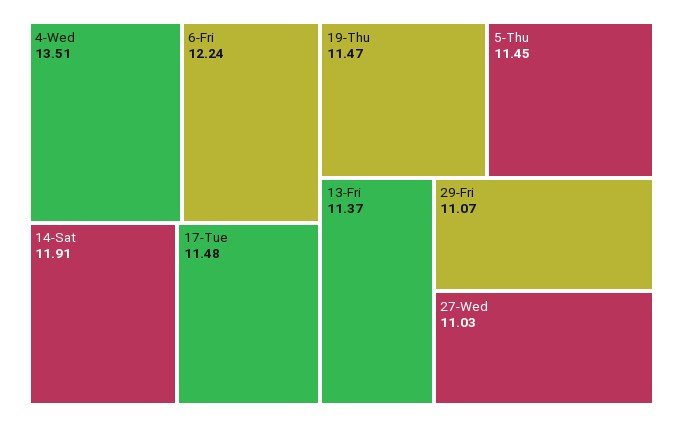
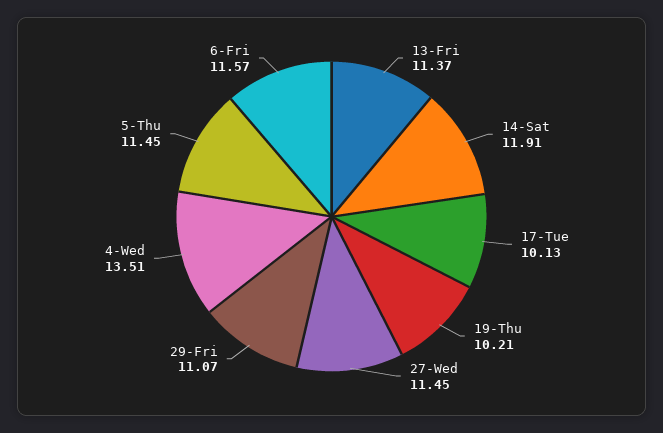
  {
    "4-Wed": 13.51,
-   "6-Fri": 12.24,
+   "6-Fri": 11.57,
    "14-Sat": 11.91,
-   "17-Tue": 11.48,
+   "17-Tue": 10.13,
-   "19-Thu": 11.47,
+   "19-Thu": 10.21,
    "5-Thu": 11.45,
    "13-Fri": 11.37,
    "29-Fri": 11.07,
-   "27-Wed": 11.03
+   "27-Wed": 11.45
  }

